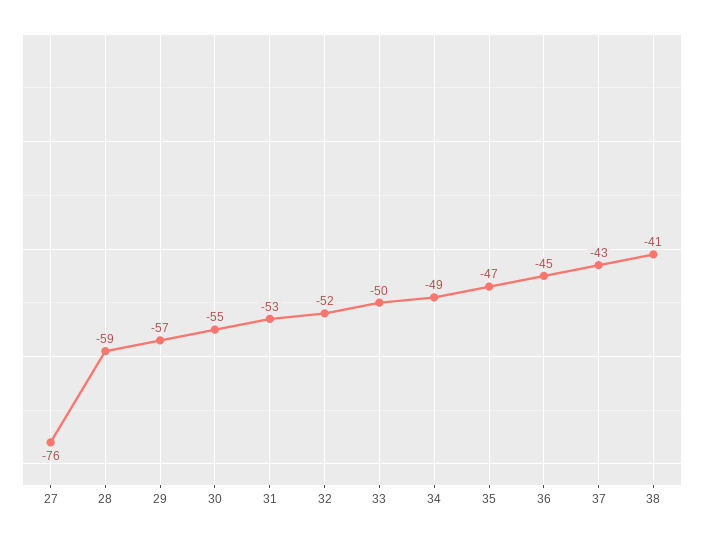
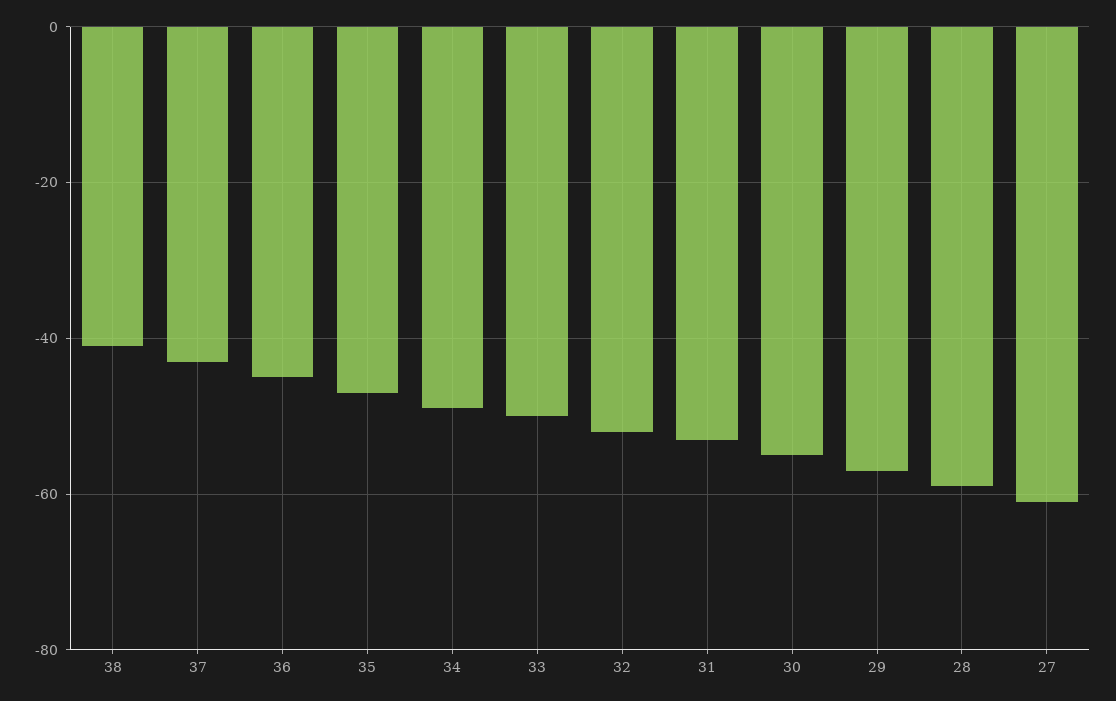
  {
-   "27": -76,
+   "27": -60,
    "28": -59,
    "29": -57,
    "30": -55,
    "31": -53,
    "32": -52,
    "33": -50,
    "34": -49,
    "35": -47,
    "36": -45,
    "37": -43,
    "38": -41
  }

